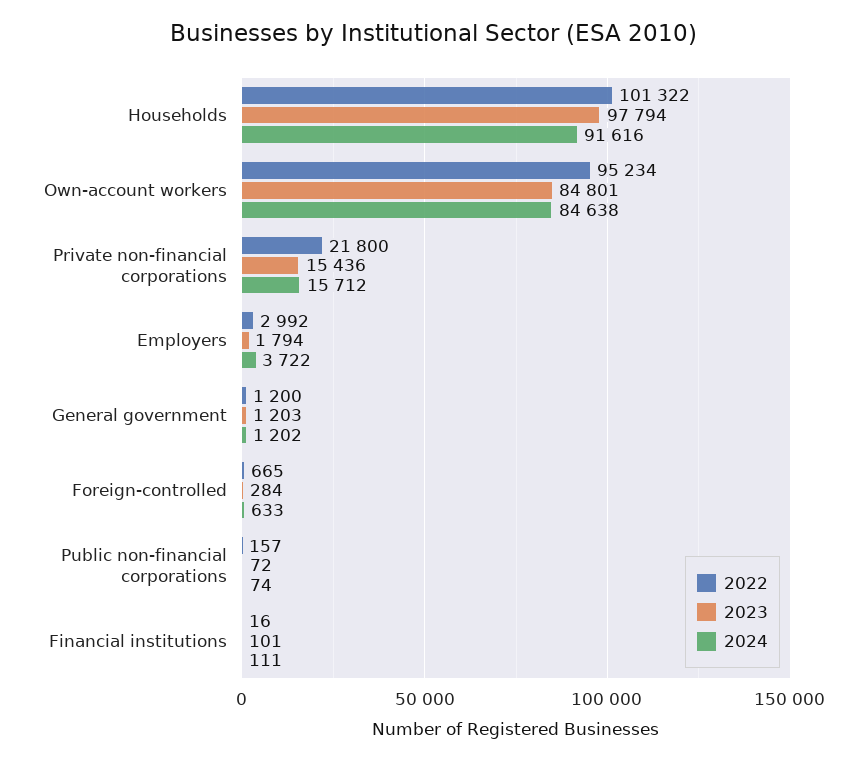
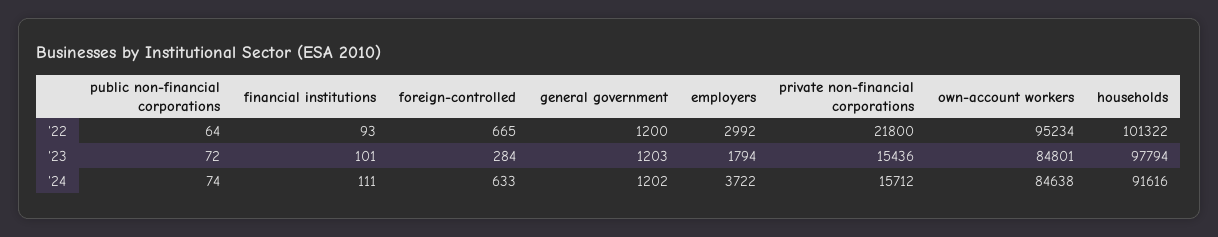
  {
    "2022": {
      "Households": 101322,
      "Own-account workers": 95234,
      "Private non-financial corporations": 21800,
      "Employers": 2992,
      "General government": 1200,
      "Foreign-controlled": 665,
-     "Public non-financial corporations": 157,
+     "Public non-financial corporations": 64,
-     "Financial institutions": 16
+     "Financial institutions": 93
    },
    "2023": {
      "Households": 97794,
      "Own-account workers": 84801,
      "Private non-financial corporations": 15436,
      "Employers": 1794,
      "General government": 1203,
      "Foreign-controlled": 284,
      "Public non-financial corporations": 72,
      "Financial institutions": 101
    },
    "2024": {
      "Households": 91616,
      "Own-account workers": 84638,
      "Private non-financial corporations": 15712,
      "Employers": 3722,
      "General government": 1202,
      "Foreign-controlled": 633,
      "Public non-financial corporations": 74,
      "Financial institutions": 111
    }
  }

